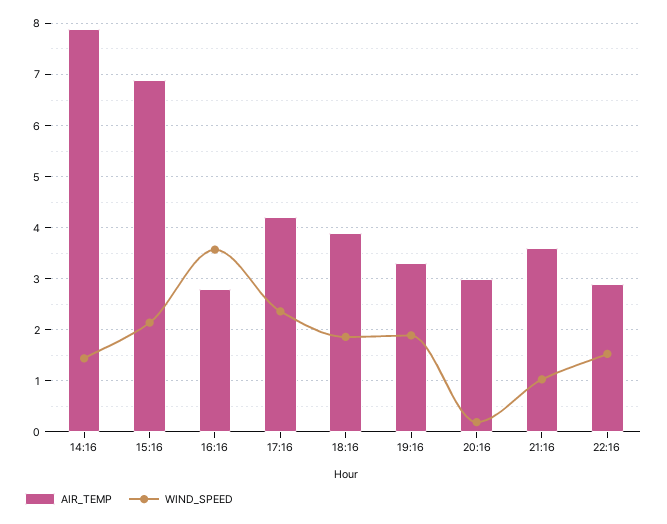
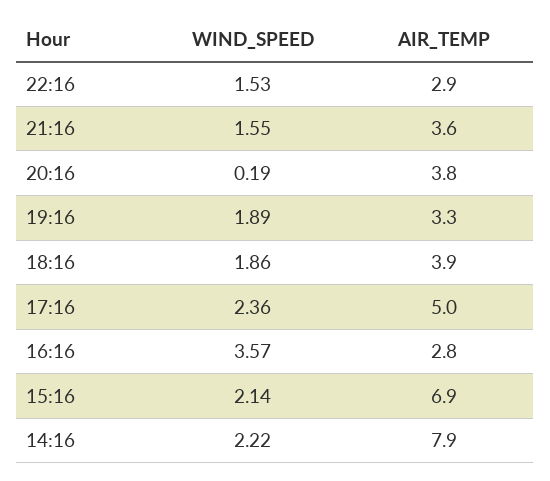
  {
    "AIR_TEMP": {
      "14:16": 7.9,
      "15:16": 6.9,
      "16:16": 2.8,
-     "17:16": 4.2,
+     "17:16": 5,
      "18:16": 3.9,
      "19:16": 3.3,
-     "20:16": 3,
+     "20:16": 3.8,
      "21:16": 3.6,
      "22:16": 2.9
    },
    "WIND_SPEED": {
-     "14:16": 1.4,
+     "14:16": 2.22,
      "15:16": 2.14,
      "16:16": 3.57,
      "17:16": 2.36,
      "18:16": 1.86,
      "19:16": 1.89,
      "20:16": 0.19,
-     "21:16": 1,
+     "21:16": 1.55,
      "22:16": 1.53
    }
  }

